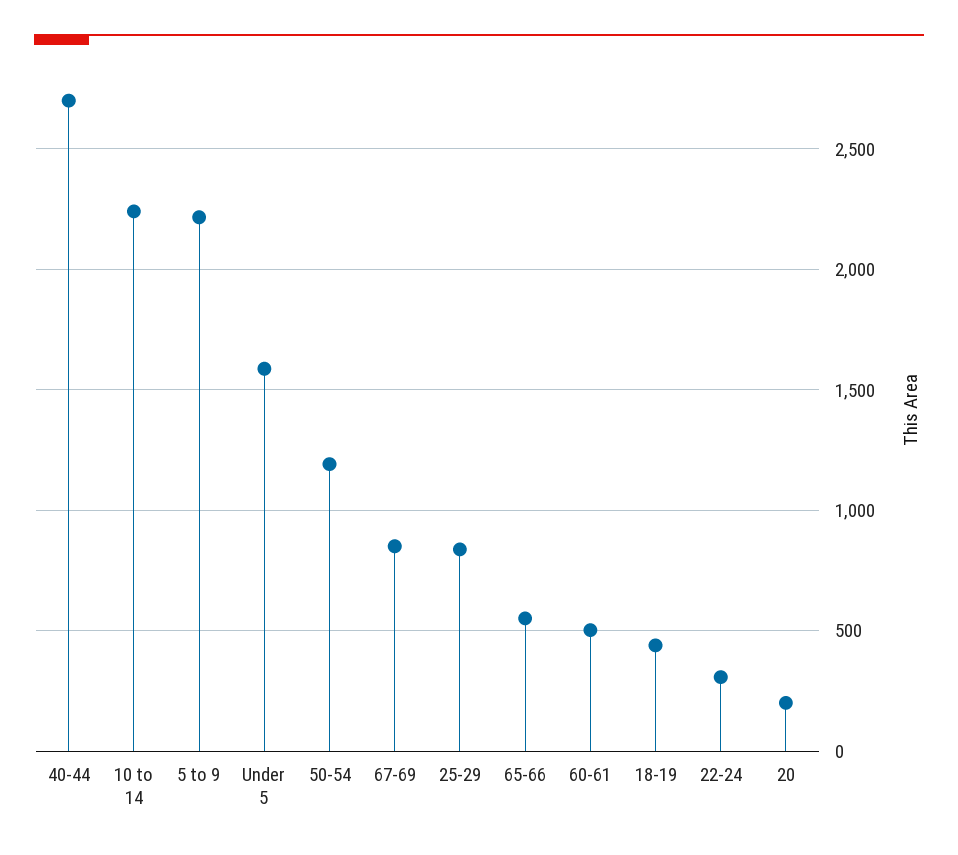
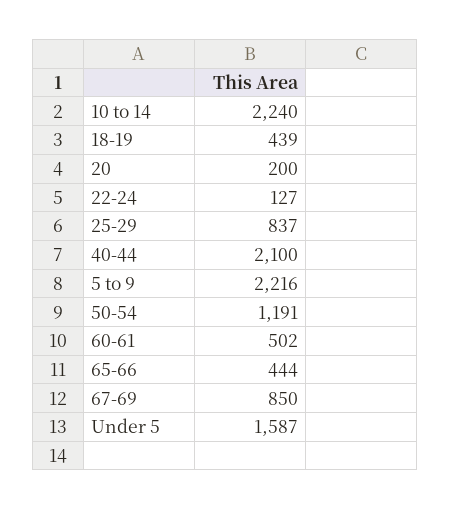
  {
-   "40-44": 2700,
+   "40-44": 2100,
    "10 to 14": 2240,
    "5 to 9": 2216,
    "Under 5": 1587,
    "50-54": 1191,
    "67-69": 850,
    "25-29": 837,
-   "65-66": 550,
+   "65-66": 444,
    "60-61": 502,
    "18-19": 439,
-   "22-24": 300,
+   "22-24": 127,
    "20": 200
  }

